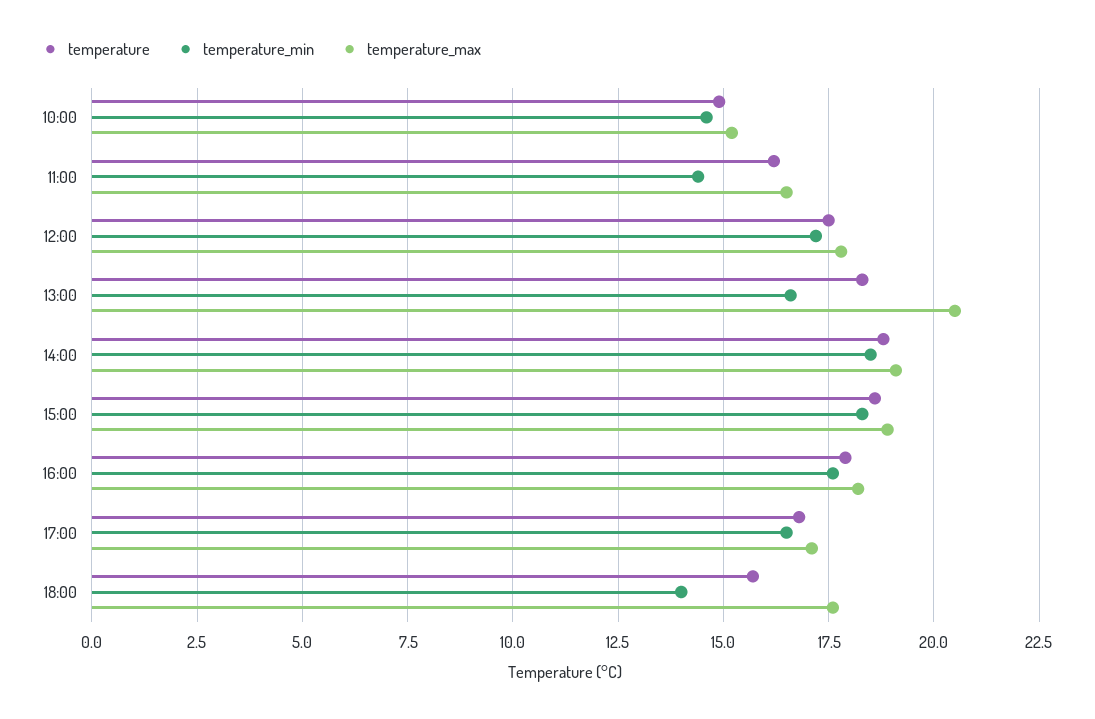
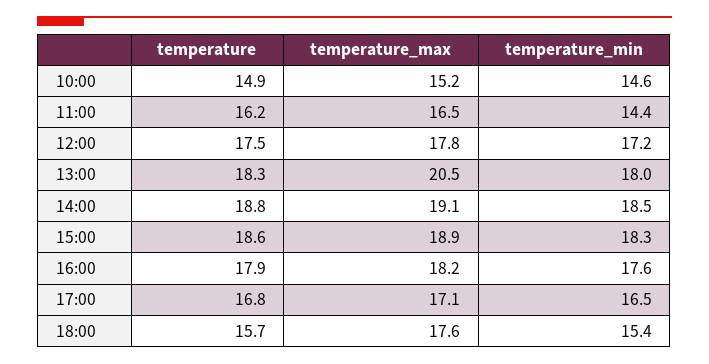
  {
    "temperature": {
      "10:00": 14.9,
      "11:00": 16.2,
      "12:00": 17.5,
      "13:00": 18.3,
      "14:00": 18.8,
      "15:00": 18.6,
      "16:00": 17.9,
      "17:00": 16.8,
      "18:00": 15.7
    },
    "temperature_min": {
      "10:00": 14.6,
      "11:00": 14.4,
      "12:00": 17.2,
-     "13:00": 16.5,
+     "13:00": 18,
      "14:00": 18.5,
      "15:00": 18.3,
      "16:00": 17.6,
      "17:00": 16.5,
-     "18:00": 14
+     "18:00": 15.4
    },
    "temperature_max": {
      "10:00": 15.2,
      "11:00": 16.5,
      "12:00": 17.8,
      "13:00": 20.5,
      "14:00": 19.1,
      "15:00": 18.9,
      "16:00": 18.2,
      "17:00": 17.1,
      "18:00": 17.6
    }
  }

